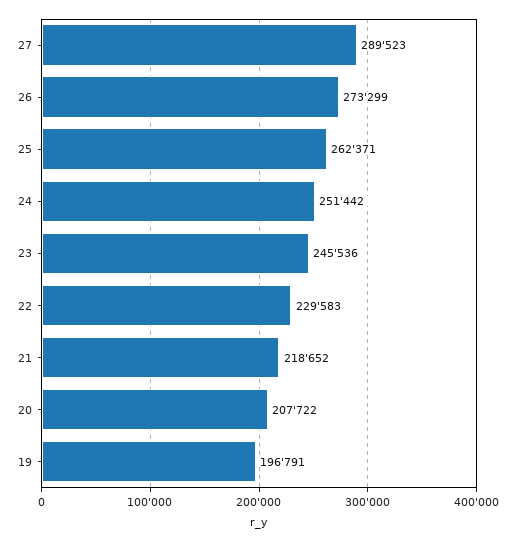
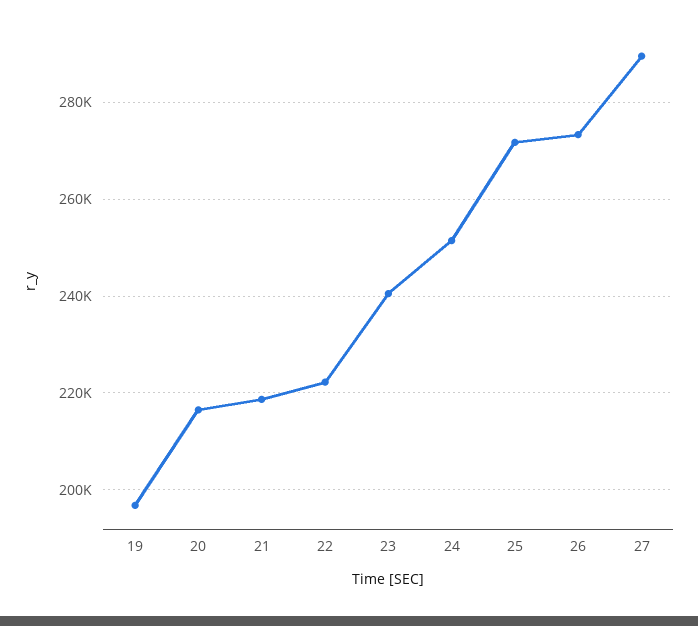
  {
    "27": 289523,
    "26": 273299,
-   "25": 262371,
+   "25": 272000,
    "24": 251442,
-   "23": 245536,
+   "23": 240000,
-   "22": 229583,
+   "22": 222000,
    "21": 218652,
-   "20": 207722,
+   "20": 216000,
    "19": 196791
  }

